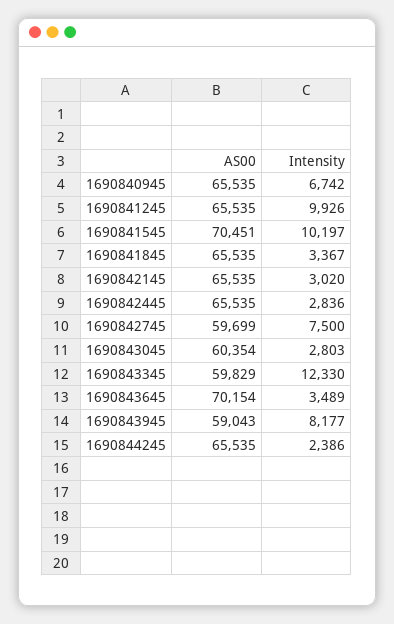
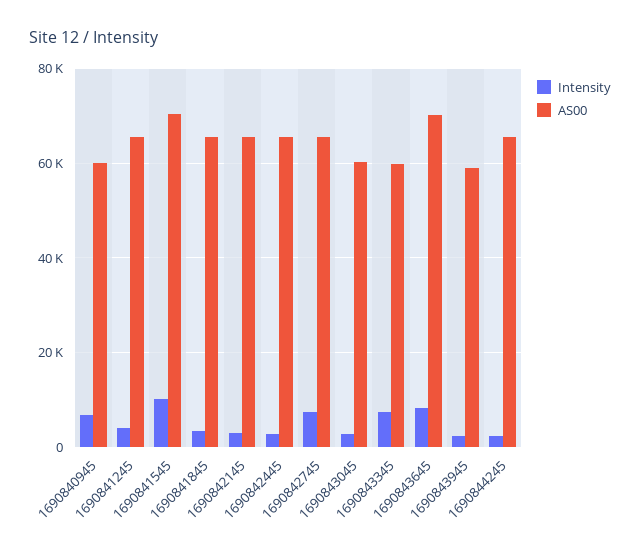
  {
    "AS00": {
-     "1690840945": 65535,
+     "1690840945": 60000,
      "1690841245": 65535,
      "1690841545": 70451,
      "1690841845": 65535,
      "1690842145": 65535,
      "1690842445": 65535,
-     "1690842745": 59699,
+     "1690842745": 66000,
      "1690843045": 60354,
      "1690843345": 59829,
      "1690843645": 70154,
      "1690843945": 59043,
      "1690844245": 65535
    },
    "Intensity": {
      "1690840945": 6742,
-     "1690841245": 9926,
+     "1690841245": 4000,
      "1690841545": 10197,
      "1690841845": 3367,
      "1690842145": 3020,
      "1690842445": 2836,
      "1690842745": 7500,
      "1690843045": 2803,
-     "1690843345": 12330,
+     "1690843345": 8000,
-     "1690843645": 3489,
+     "1690843645": 8000,
-     "1690843945": 8177,
+     "1690843945": 2000,
      "1690844245": 2386
    }
  }

